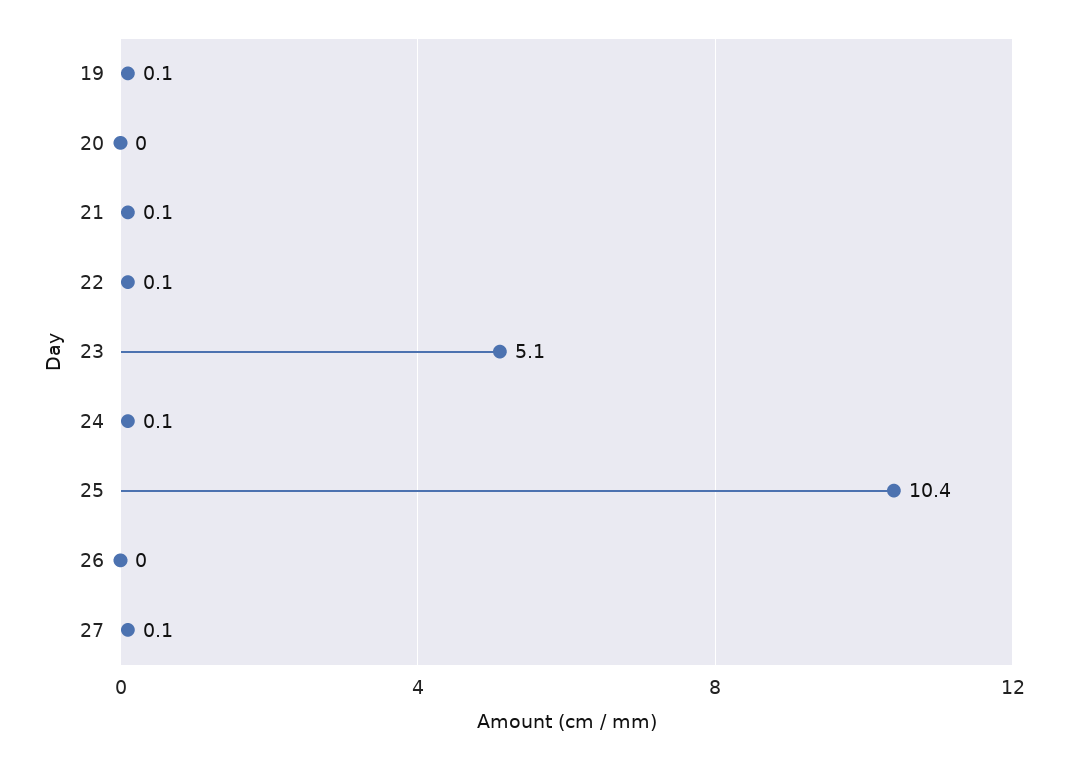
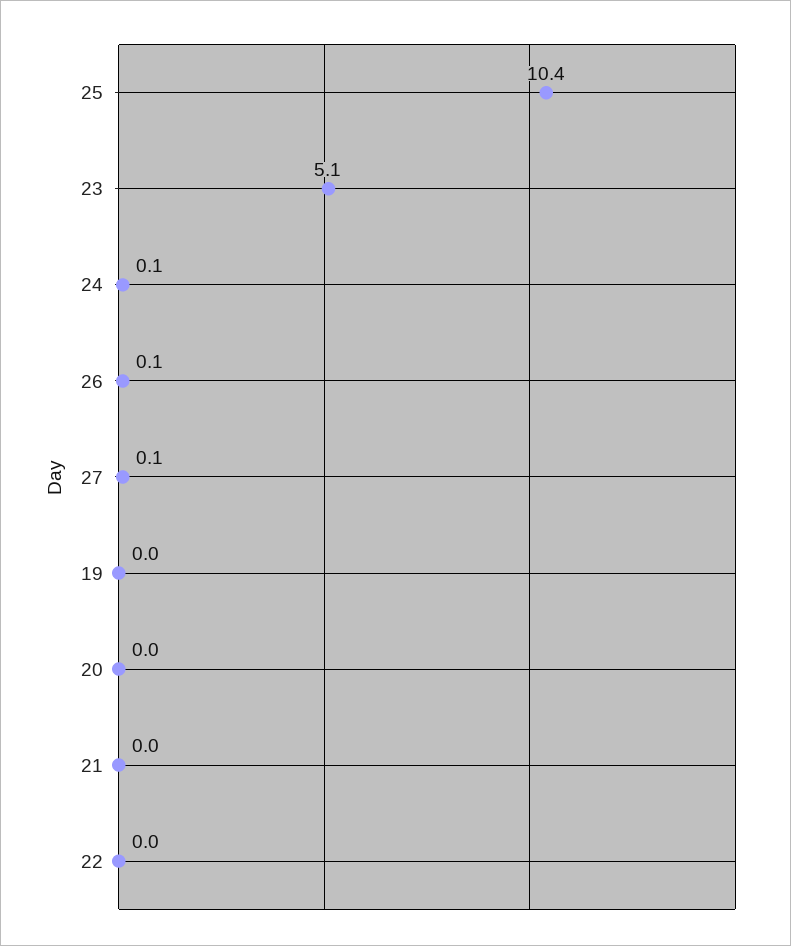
  {
-   "19": 0.1,
+   "19": 0,
    "20": 0,
-   "21": 0.1,
+   "21": 0,
-   "22": 0.1,
+   "22": 0,
    "23": 5.1,
    "24": 0.1,
    "25": 10.4,
-   "26": 0,
+   "26": 0.1,
    "27": 0.1
  }

